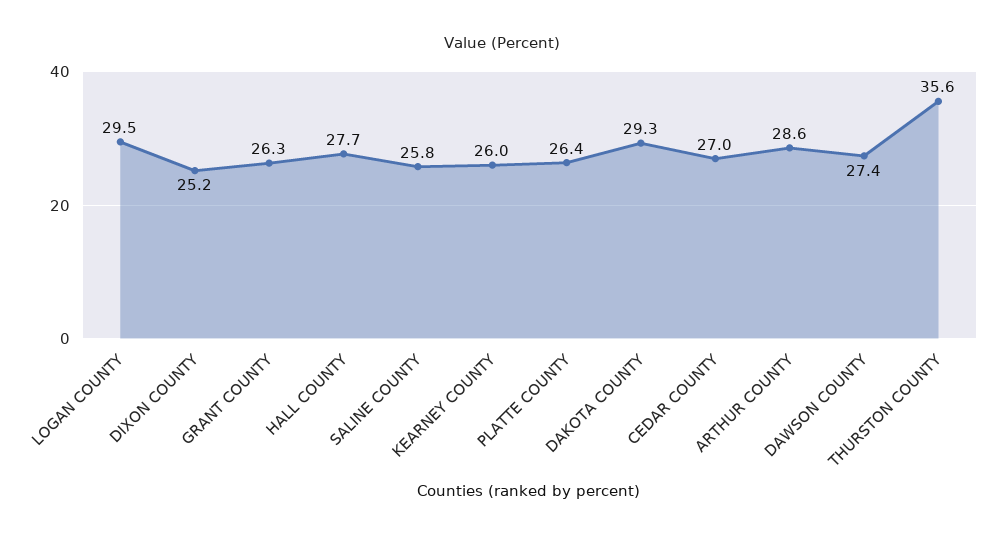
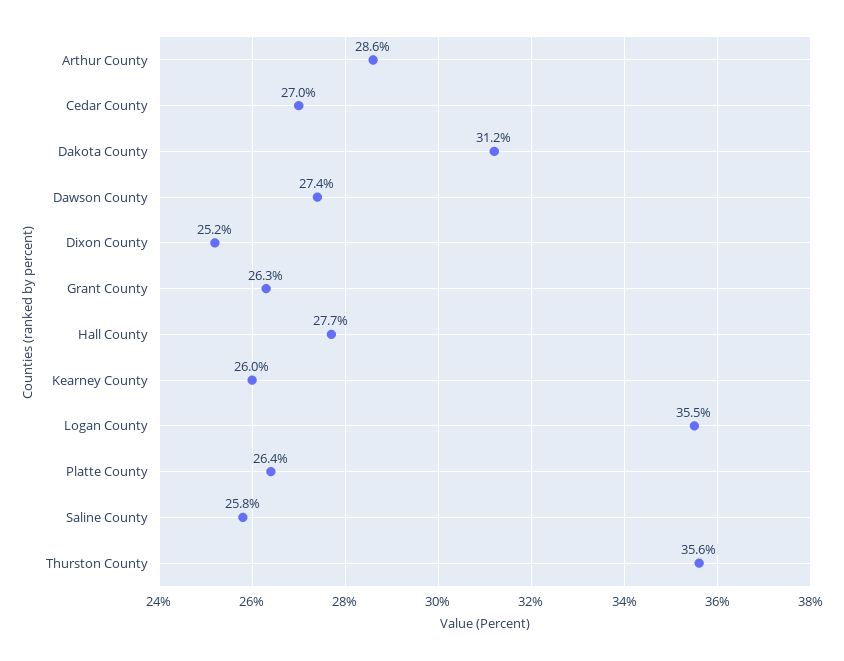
  {
-   "LOGAN COUNTY": 29.5,
+   "LOGAN COUNTY": 35.5,
    "DIXON COUNTY": 25.2,
    "GRANT COUNTY": 26.3,
    "HALL COUNTY": 27.7,
    "SALINE COUNTY": 25.8,
    "KEARNEY COUNTY": 26,
    "PLATTE COUNTY": 26.4,
-   "DAKOTA COUNTY": 29.3,
+   "DAKOTA COUNTY": 31.2,
    "CEDAR COUNTY": 27,
    "ARTHUR COUNTY": 28.6,
    "DAWSON COUNTY": 27.4,
    "THURSTON COUNTY": 35.6
  }

